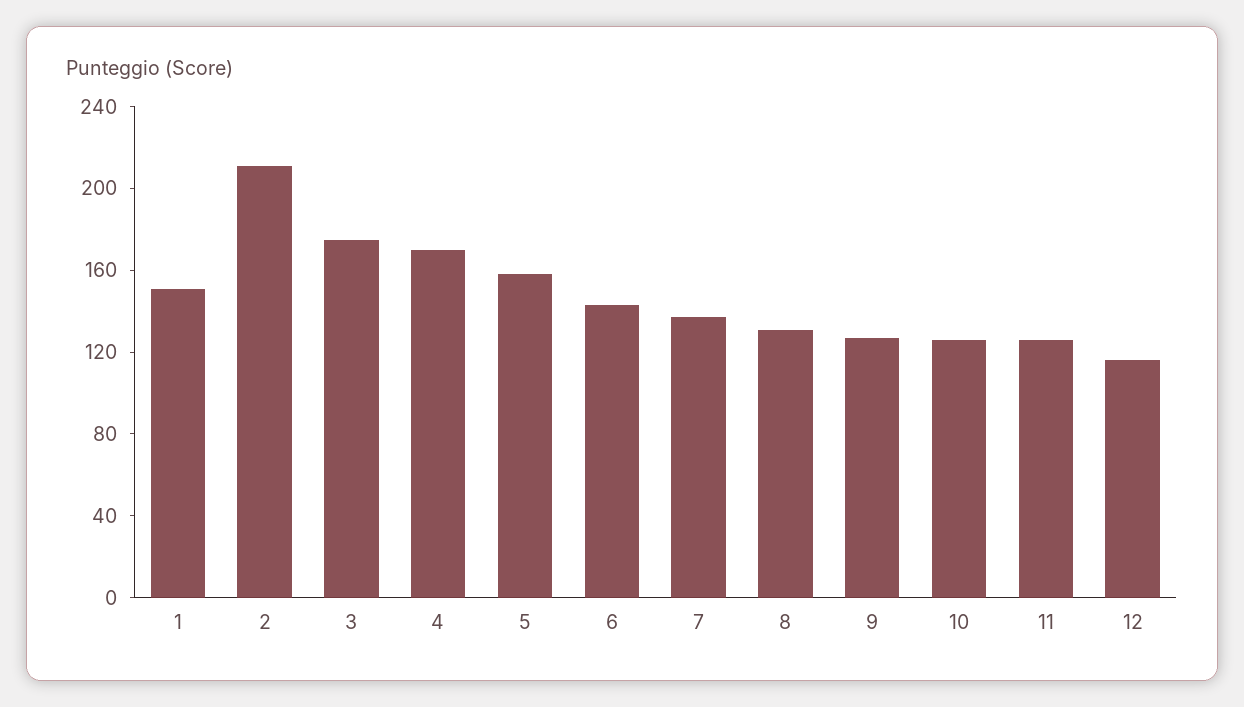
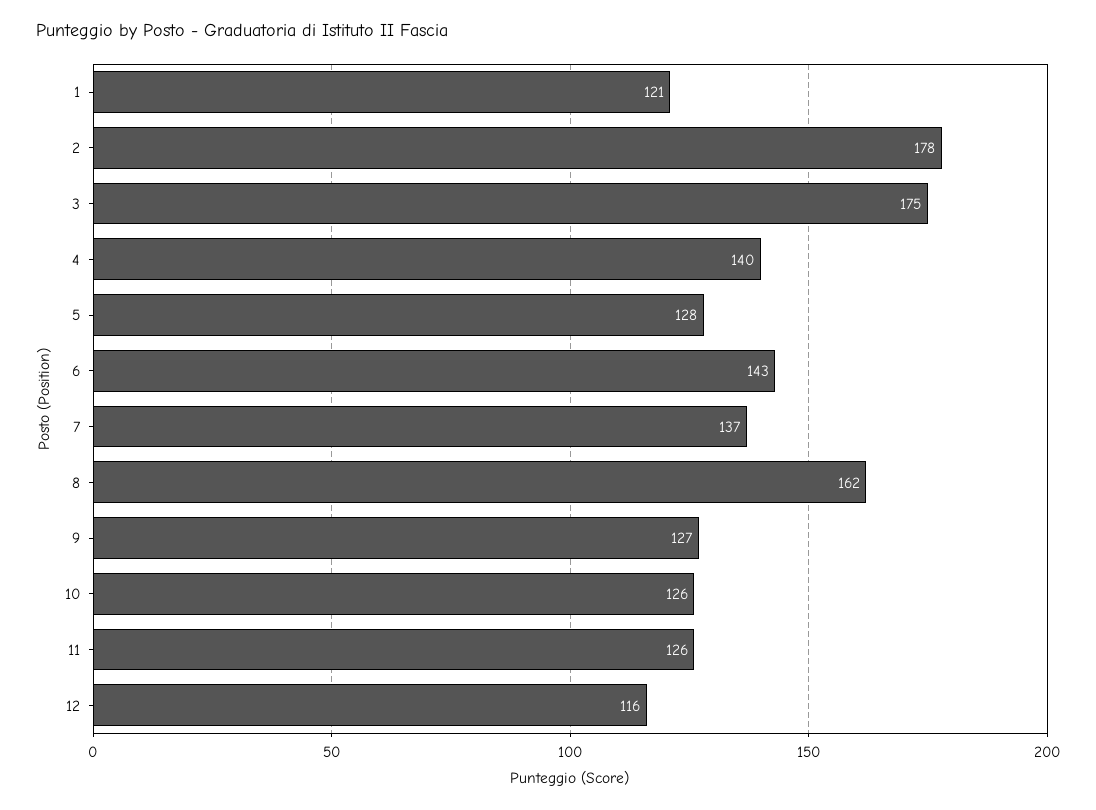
  {
-   "1": 150,
+   "1": 121,
-   "2": 210,
+   "2": 178,
    "3": 175,
-   "4": 170,
+   "4": 140,
-   "5": 160,
+   "5": 128,
    "6": 143,
    "7": 137,
-   "8": 130,
+   "8": 162,
    "9": 127,
    "10": 126,
    "11": 126,
    "12": 116
  }

